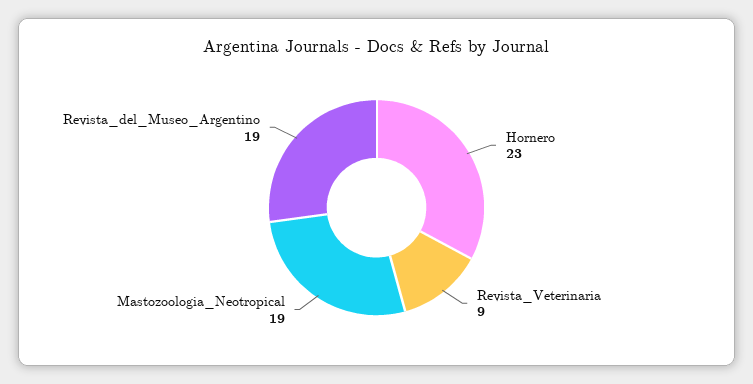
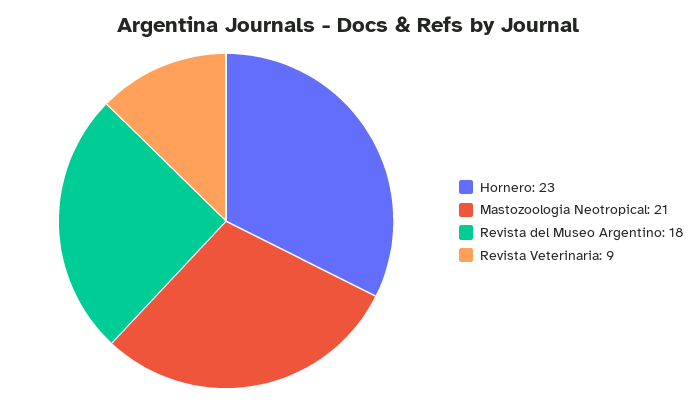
  {
    "Hornero": 23,
    "Revista_Veterinaria": 9,
-   "Mastozoologia_Neotropical": 19,
+   "Mastozoologia_Neotropical": 21,
-   "Revista_del_Museo_Argentino": 19
+   "Revista_del_Museo_Argentino": 18
  }

